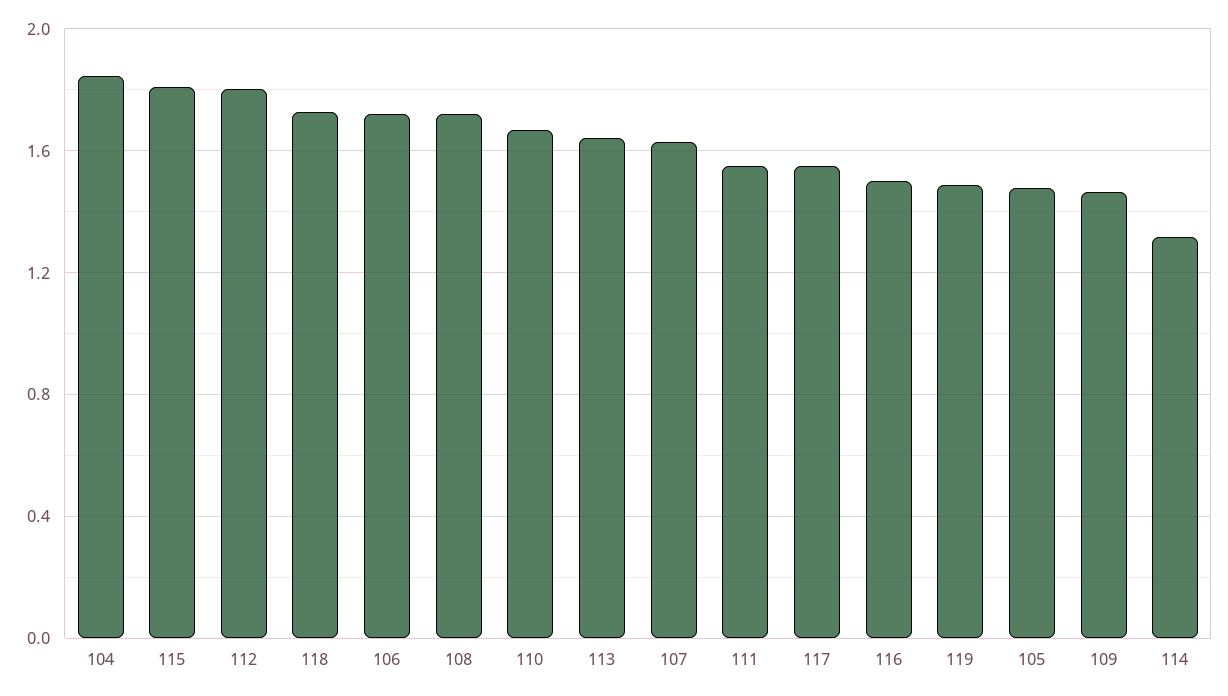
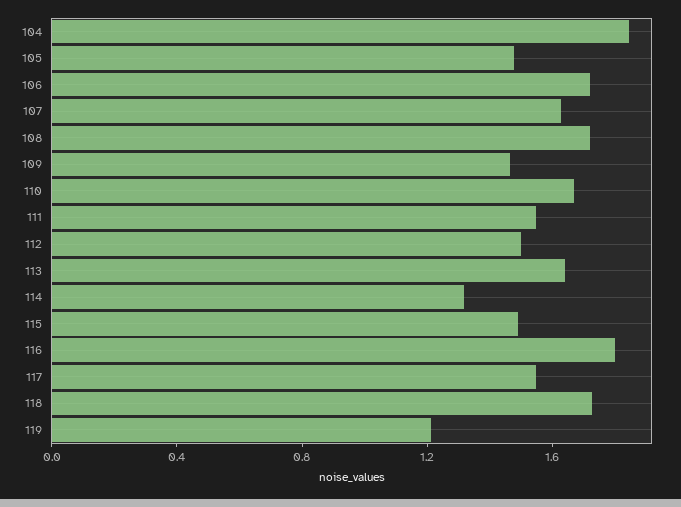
  {
    "104": 1.85,
-   "115": 1.8,
+   "115": 1.5,
-   "112": 1.8,
+   "112": 1.5,
    "118": 1.75,
    "106": 1.7,
    "108": 1.7,
    "110": 1.65,
    "113": 1.65,
    "107": 1.65,
    "111": 1.55,
    "117": 1.55,
-   "116": 1.5,
+   "116": 1.8,
-   "119": 1.5,
+   "119": 1.2,
    "105": 1.5,
    "109": 1.45,
    "114": 1.3
  }

